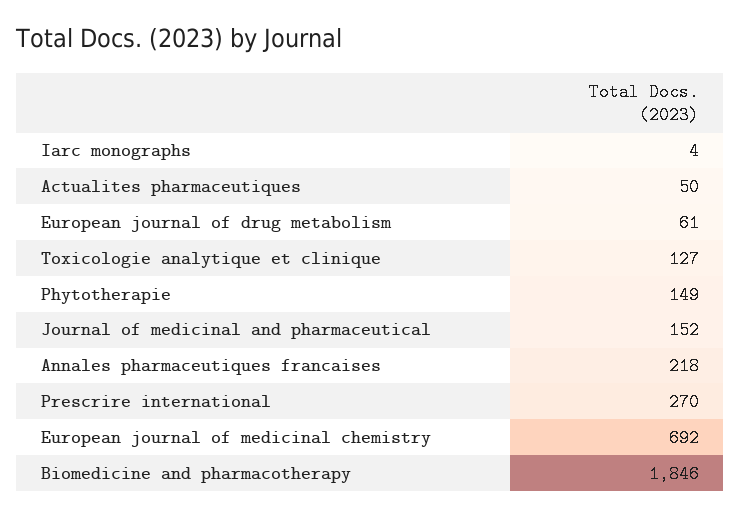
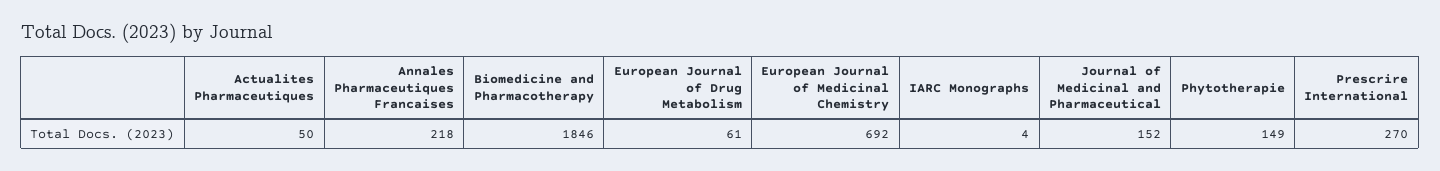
  {
    "Iarc monographs": 4,
    "Actualites pharmaceutiques": 50,
    "European journal of drug metabolism": 61,
-   "Toxicologie analytique et clinique": 127,
    "Phytotherapie": 149,
    "Journal of medicinal and pharmaceutical": 152,
    "Annales pharmaceutiques francaises": 218,
    "Prescrire international": 270,
    "European journal of medicinal chemistry": 692,
    "Biomedicine and pharmacotherapy": 1846
  }

